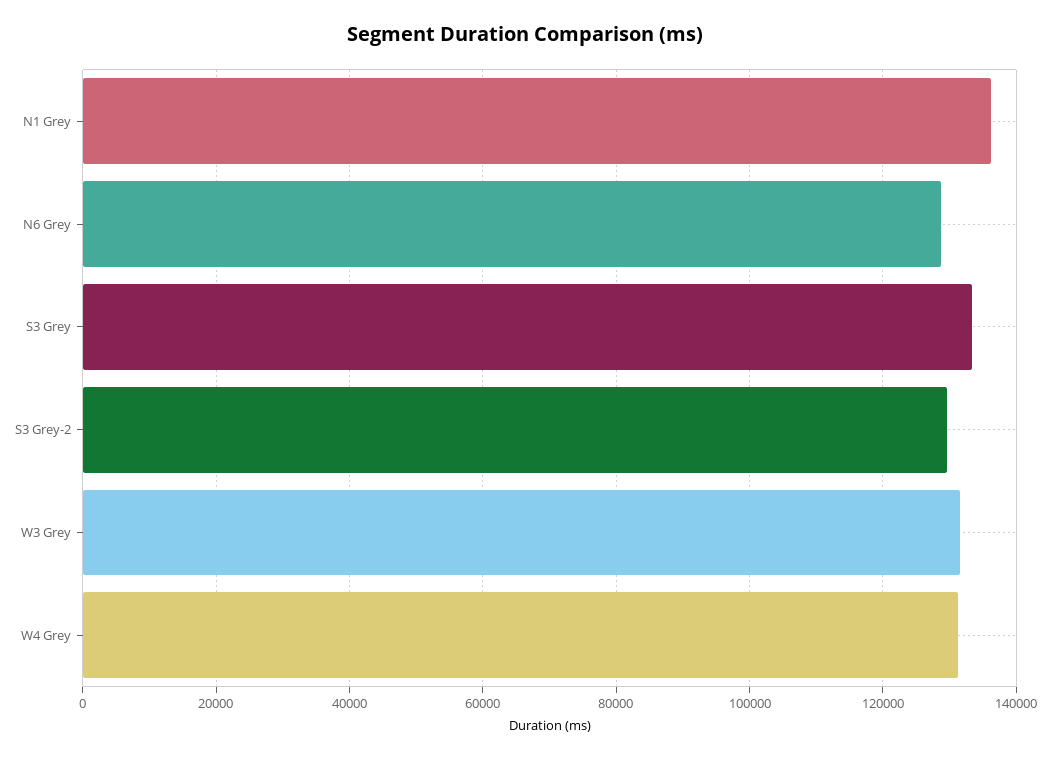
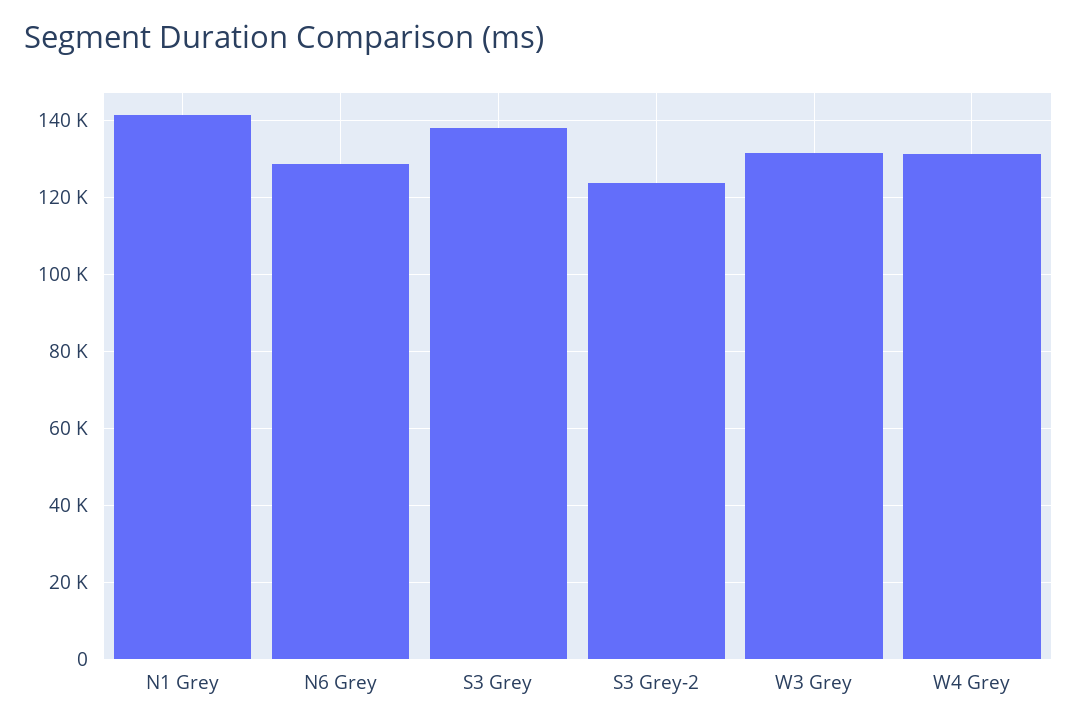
  {
-   "N1 Grey": 136000,
+   "N1 Grey": 142000,
    "N6 Grey": 128000,
-   "S3 Grey": 134000,
+   "S3 Grey": 138000,
-   "S3 Grey-2": 130000,
+   "S3 Grey-2": 124000,
    "W3 Grey": 132000,
    "W4 Grey": 132000
  }

